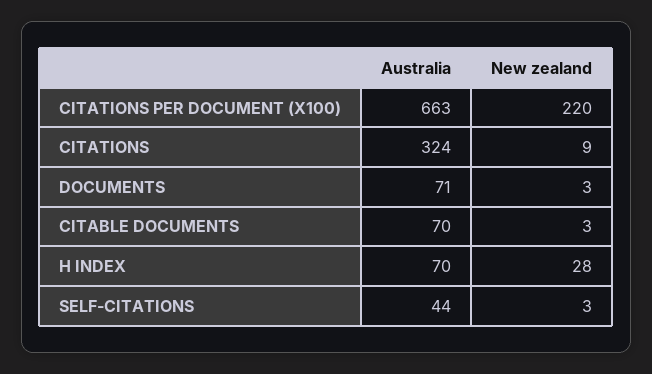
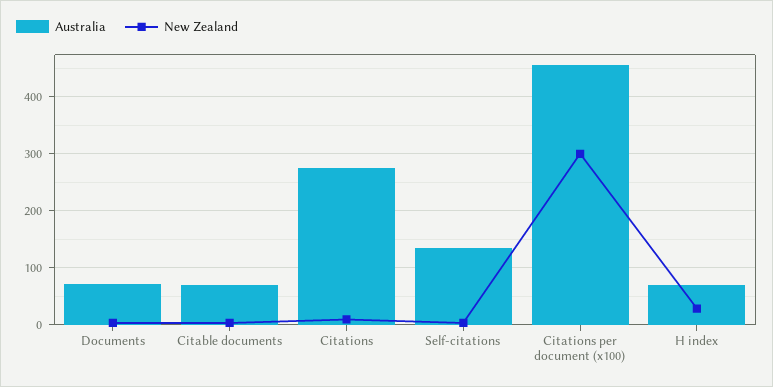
  {
    "Australia": {
-     "CITATIONS PER DOCUMENT (X100)": 663,
+     "CITATIONS PER DOCUMENT (X100)": 460,
-     "CITATIONS": 324,
+     "CITATIONS": 280,
      "DOCUMENTS": 71,
      "CITABLE DOCUMENTS": 70,
      "H INDEX": 70,
-     "SELF-CITATIONS": 44
+     "SELF-CITATIONS": 140
    },
    "New zealand": {
-     "CITATIONS PER DOCUMENT (X100)": 220,
+     "CITATIONS PER DOCUMENT (X100)": 300,
      "CITATIONS": 9,
      "DOCUMENTS": 3,
      "CITABLE DOCUMENTS": 3,
      "H INDEX": 28,
      "SELF-CITATIONS": 3
    }
  }

